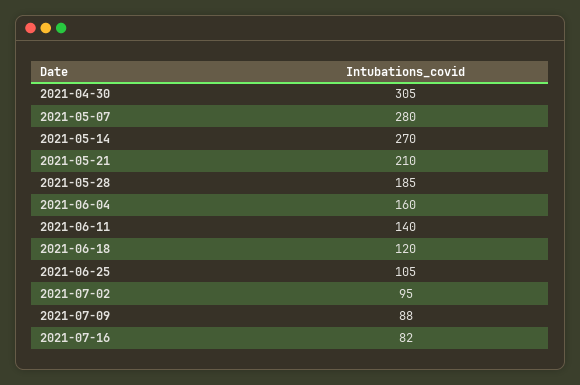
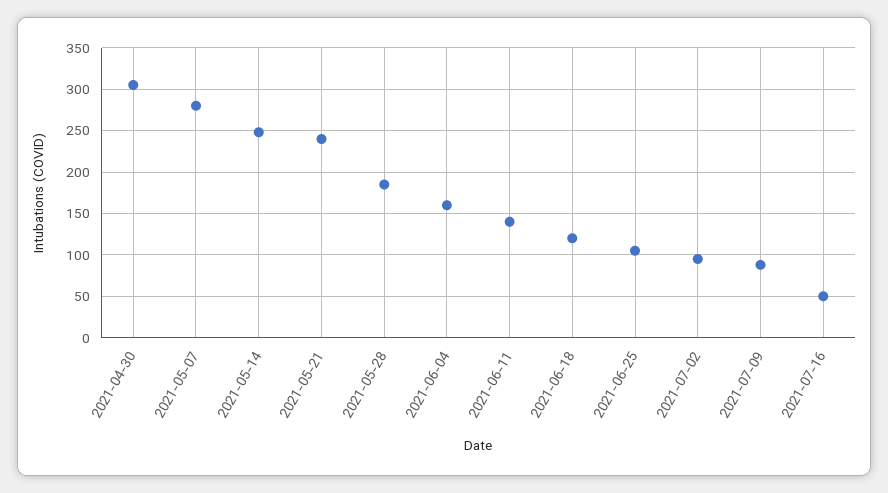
  {
    "2021-04-30": 305,
    "2021-05-07": 280,
-   "2021-05-14": 270,
+   "2021-05-14": 250,
-   "2021-05-21": 210,
+   "2021-05-21": 240,
    "2021-05-28": 185,
    "2021-06-04": 160,
    "2021-06-11": 140,
    "2021-06-18": 120,
    "2021-06-25": 105,
    "2021-07-02": 95,
    "2021-07-09": 88,
-   "2021-07-16": 82
+   "2021-07-16": 50
  }

